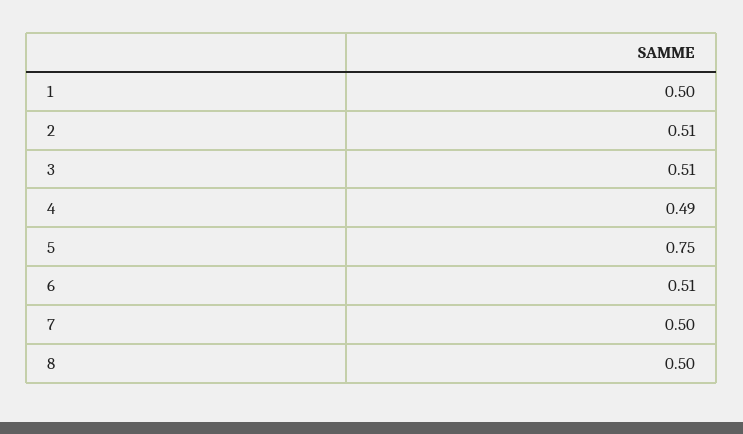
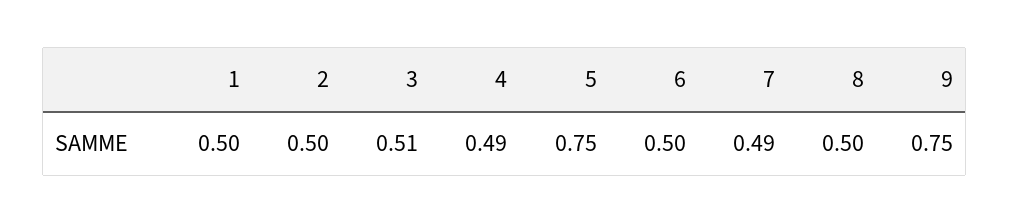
  {
    "1": 0.5,
-   "2": 0.51,
+   "2": 0.5,
    "3": 0.51,
    "4": 0.49,
    "5": 0.75,
-   "6": 0.51,
+   "6": 0.5,
-   "7": 0.5,
+   "7": 0.49,
-   "8": 0.5
+   "8": 0.5,
+   "9": 0.75
  }

